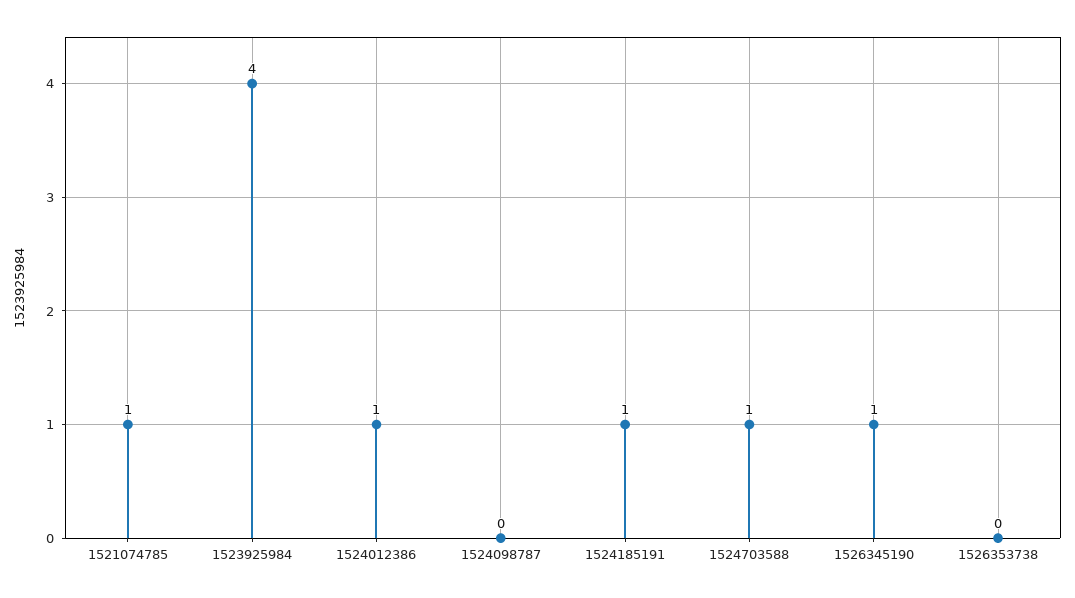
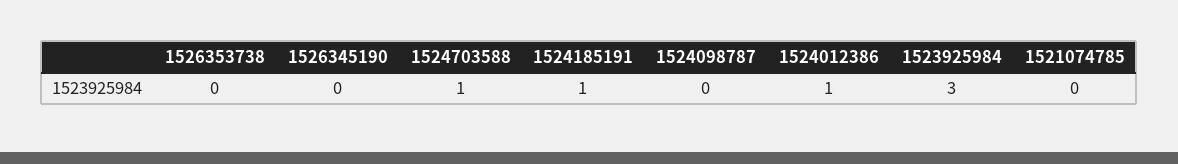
  {
-   "1521074785": 1,
+   "1521074785": 0,
-   "1523925984": 4,
+   "1523925984": 3,
    "1524012386": 1,
    "1524098787": 0,
    "1524185191": 1,
    "1524703588": 1,
-   "1526345190": 1,
+   "1526345190": 0,
    "1526353738": 0
  }

